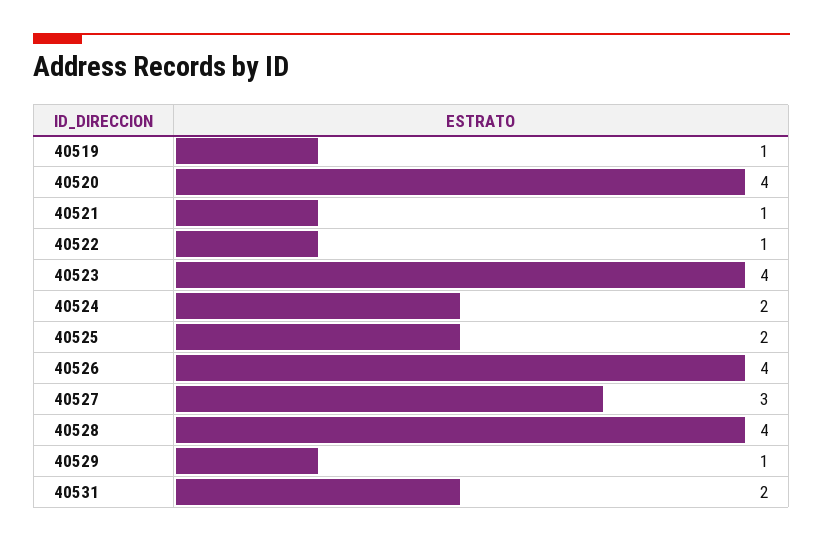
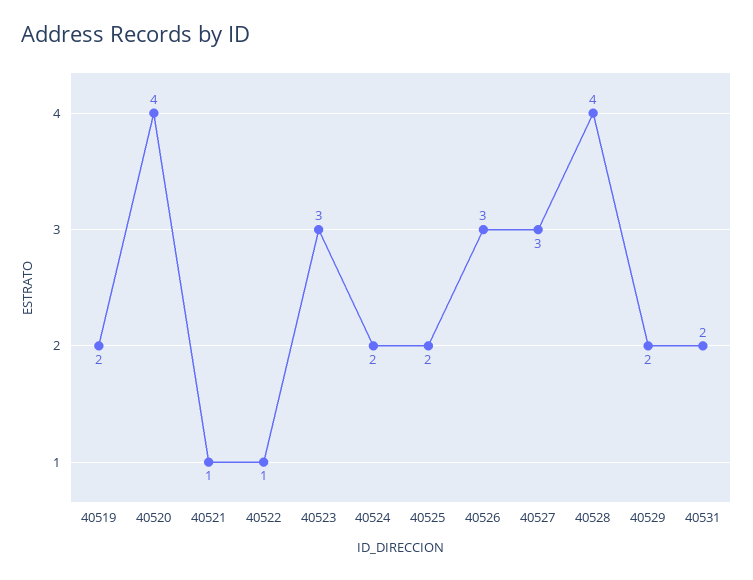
  {
-   "40519": 1,
+   "40519": 2,
    "40520": 4,
    "40521": 1,
    "40522": 1,
-   "40523": 4,
+   "40523": 3,
    "40524": 2,
    "40525": 2,
-   "40526": 4,
+   "40526": 3,
    "40527": 3,
    "40528": 4,
-   "40529": 1,
+   "40529": 2,
    "40531": 2
  }

